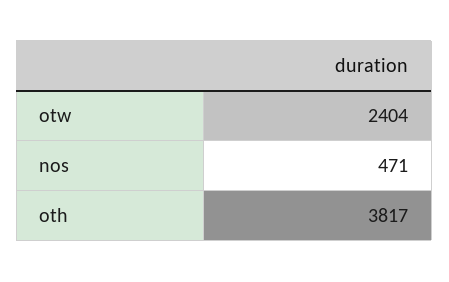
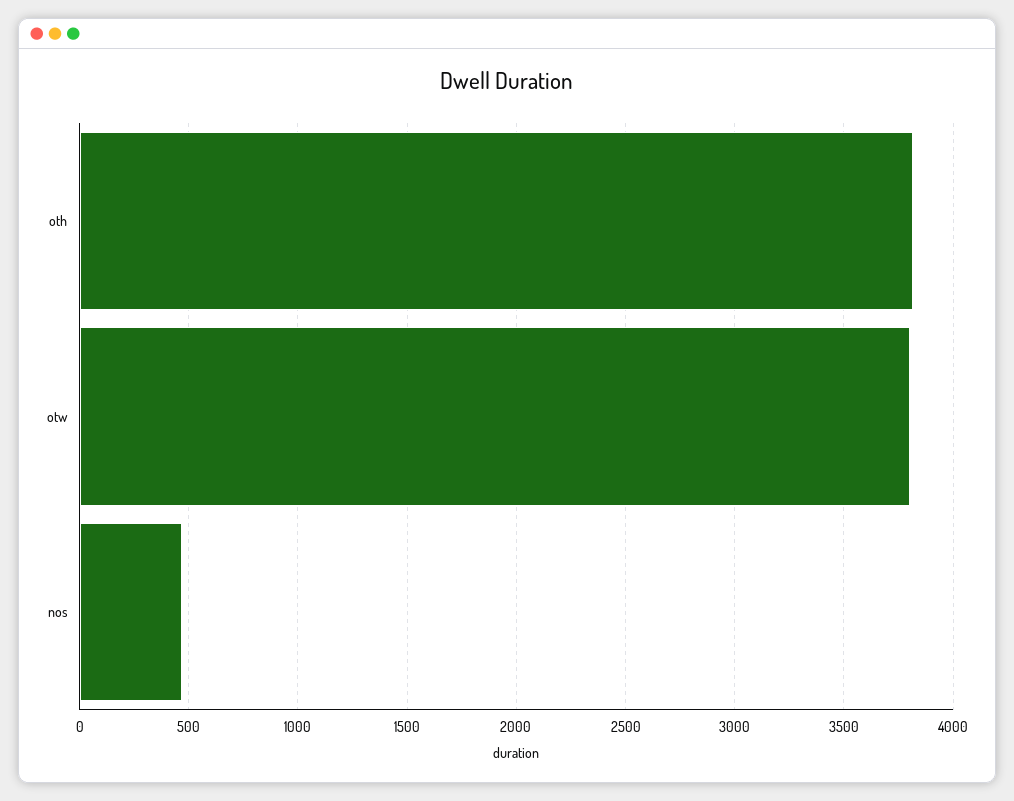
  {
-   "otw": 2404,
+   "otw": 3800,
    "nos": 471,
    "oth": 3817
  }

